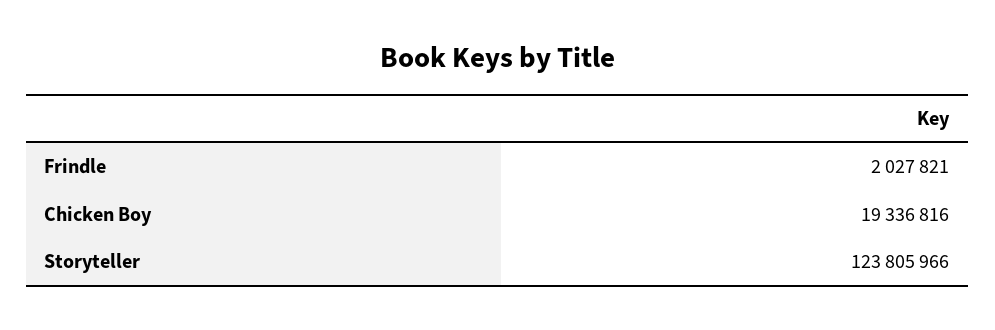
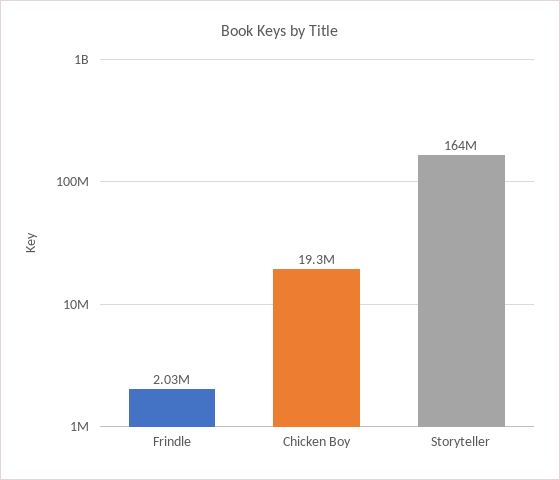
  {
    "Frindle": 2027821,
    "Chicken Boy": 19336816,
-   "Storyteller": 123805966
+   "Storyteller": 164000000
  }

